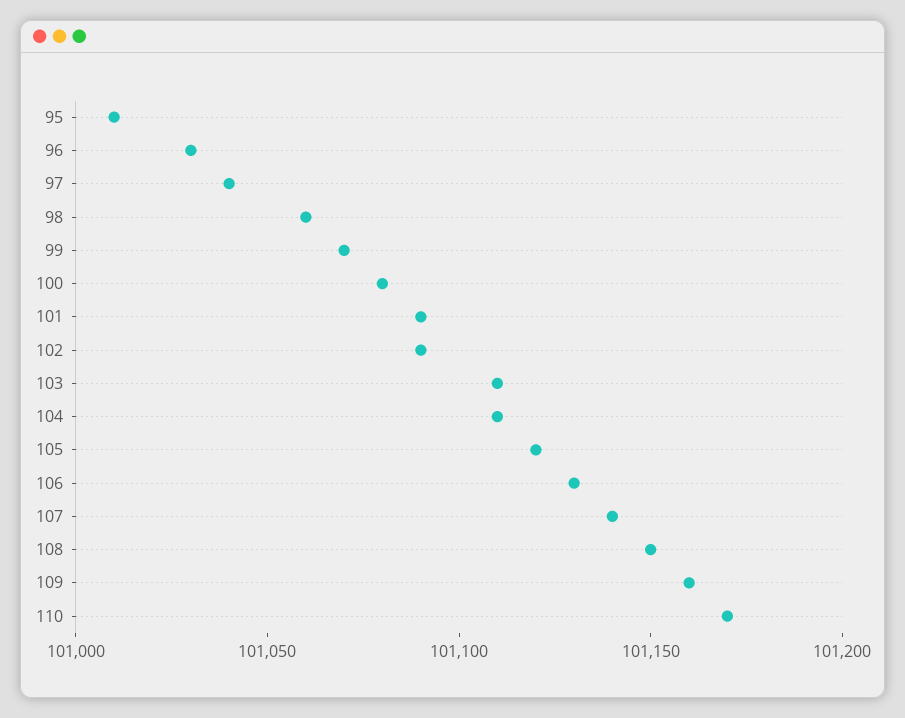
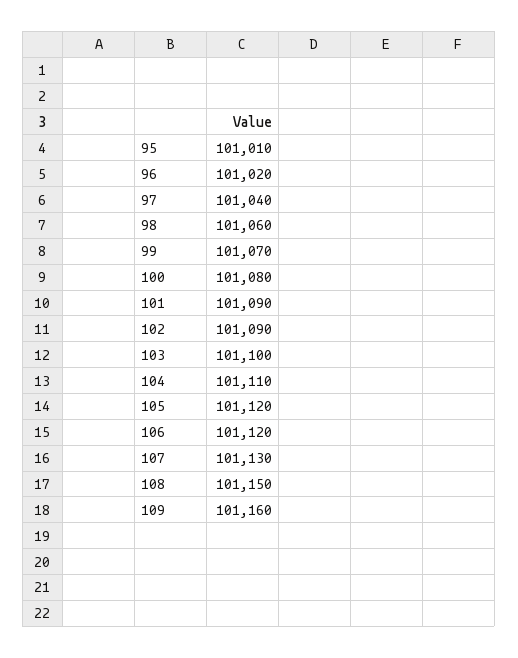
  {
    "95": 101010,
-   "96": 101030,
+   "96": 101020,
    "97": 101040,
    "98": 101060,
    "99": 101070,
    "100": 101080,
    "101": 101090,
    "102": 101090,
-   "103": 101110,
+   "103": 101100,
    "104": 101110,
    "105": 101120,
-   "106": 101130,
+   "106": 101120,
-   "107": 101140,
+   "107": 101130,
    "108": 101150,
-   "109": 101160,
+   "109": 101160
-   "110": 101170
  }

